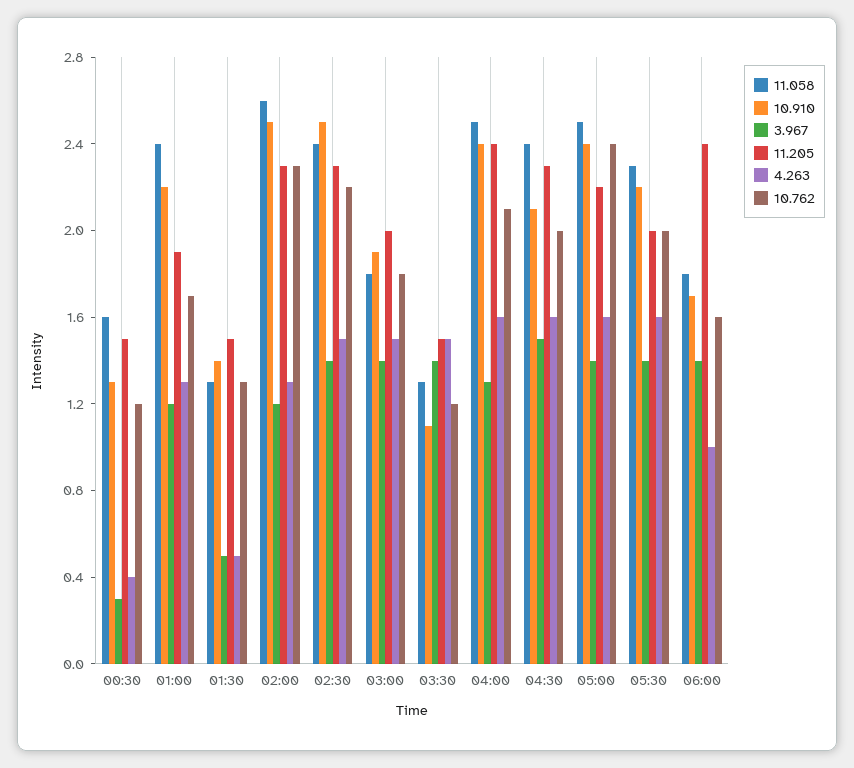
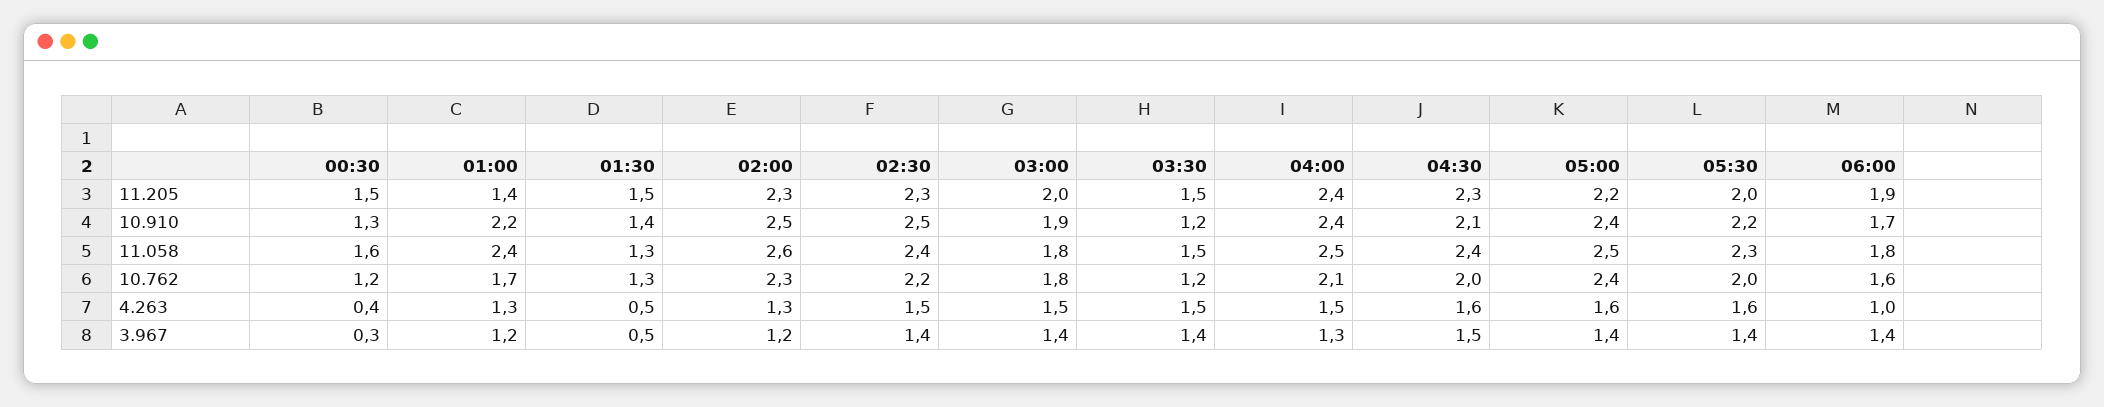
  {
    "11.058": {
      "00:30": 1.6,
      "01:00": 2.4,
      "01:30": 1.3,
      "02:00": 2.6,
      "02:30": 2.4,
      "03:00": 1.8,
-     "03:30": 1.3,
+     "03:30": 1.5,
      "04:00": 2.5,
      "04:30": 2.4,
      "05:00": 2.5,
      "05:30": 2.3,
      "06:00": 1.8
    },
    "10.910": {
      "00:30": 1.3,
      "01:00": 2.2,
      "01:30": 1.4,
      "02:00": 2.5,
      "02:30": 2.5,
      "03:00": 1.9,
-     "03:30": 1.1,
+     "03:30": 1.2,
      "04:00": 2.4,
      "04:30": 2.1,
      "05:00": 2.4,
      "05:30": 2.2,
      "06:00": 1.7
    },
    "3.967": {
      "00:30": 0.3,
      "01:00": 1.2,
      "01:30": 0.5,
      "02:00": 1.2,
      "02:30": 1.4,
      "03:00": 1.4,
      "03:30": 1.4,
      "04:00": 1.3,
      "04:30": 1.5,
      "05:00": 1.4,
      "05:30": 1.4,
      "06:00": 1.4
    },
    "11.205": {
      "00:30": 1.5,
-     "01:00": 1.9,
+     "01:00": 1.4,
      "01:30": 1.5,
      "02:00": 2.3,
      "02:30": 2.3,
      "03:00": 2,
      "03:30": 1.5,
      "04:00": 2.4,
      "04:30": 2.3,
      "05:00": 2.2,
      "05:30": 2,
-     "06:00": 2.4
+     "06:00": 1.9
    },
    "4.263": {
      "00:30": 0.4,
      "01:00": 1.3,
      "01:30": 0.5,
      "02:00": 1.3,
      "02:30": 1.5,
      "03:00": 1.5,
      "03:30": 1.5,
-     "04:00": 1.6,
+     "04:00": 1.5,
      "04:30": 1.6,
      "05:00": 1.6,
      "05:30": 1.6,
      "06:00": 1
    },
    "10.762": {
      "00:30": 1.2,
      "01:00": 1.7,
      "01:30": 1.3,
      "02:00": 2.3,
      "02:30": 2.2,
      "03:00": 1.8,
      "03:30": 1.2,
      "04:00": 2.1,
      "04:30": 2,
      "05:00": 2.4,
      "05:30": 2,
      "06:00": 1.6
    }
  }

